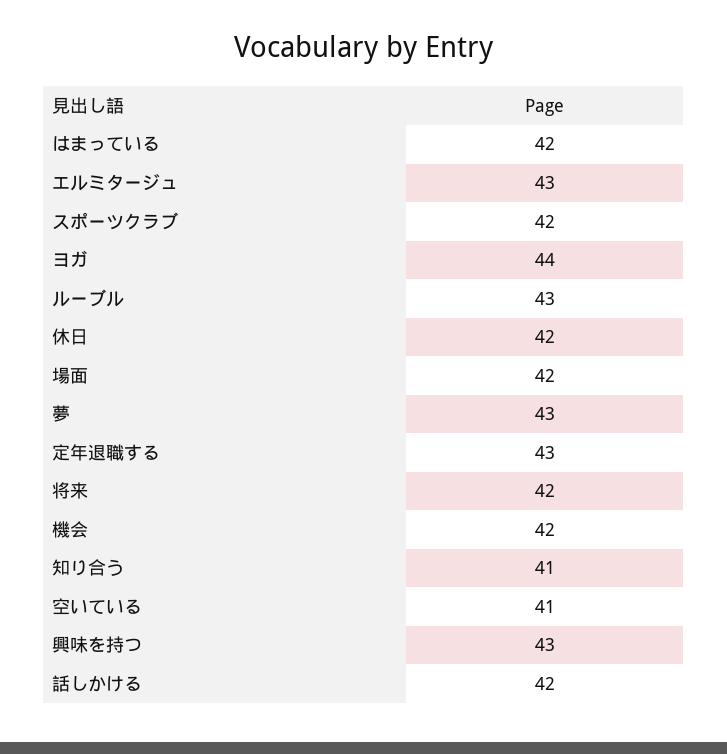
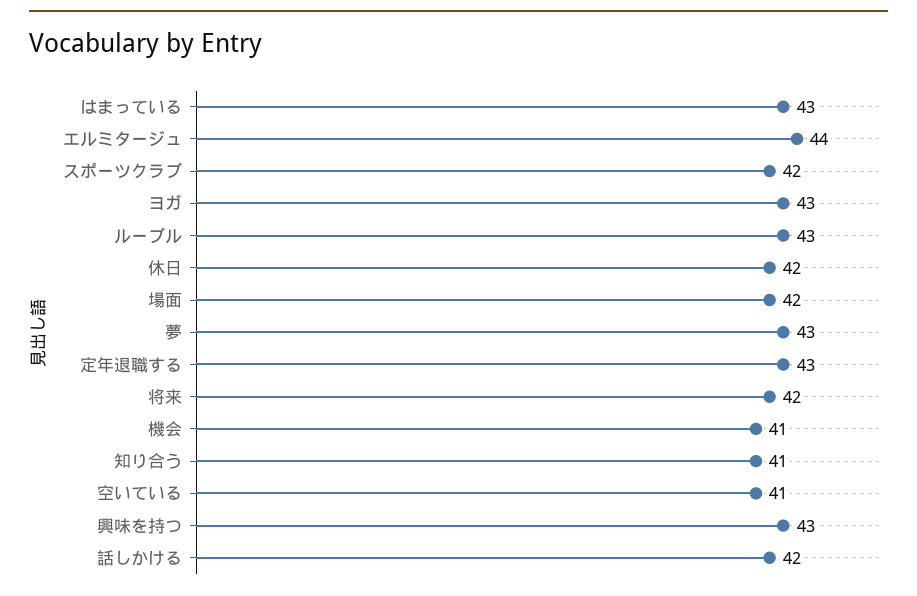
  {
-   "はまっている": 42,
+   "はまっている": 43,
-   "エルミタージュ": 43,
+   "エルミタージュ": 44,
    "スポーツクラブ": 42,
-   "ヨガ": 44,
+   "ヨガ": 43,
    "ルーブル": 43,
    "休日": 42,
    "場面": 42,
    "夢": 43,
    "定年退職する": 43,
    "将来": 42,
-   "機会": 42,
+   "機会": 41,
    "知り合う": 41,
    "空いている": 41,
    "興味を持つ": 43,
    "話しかける": 42
  }

